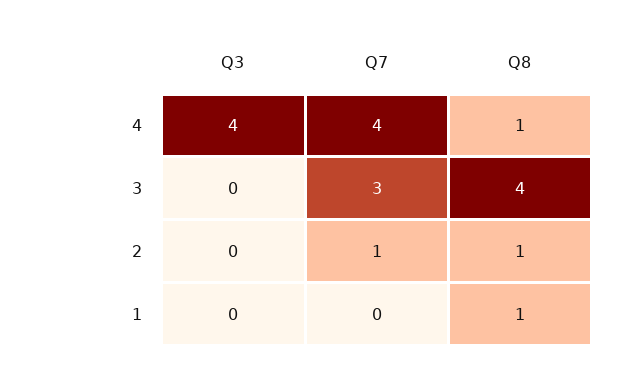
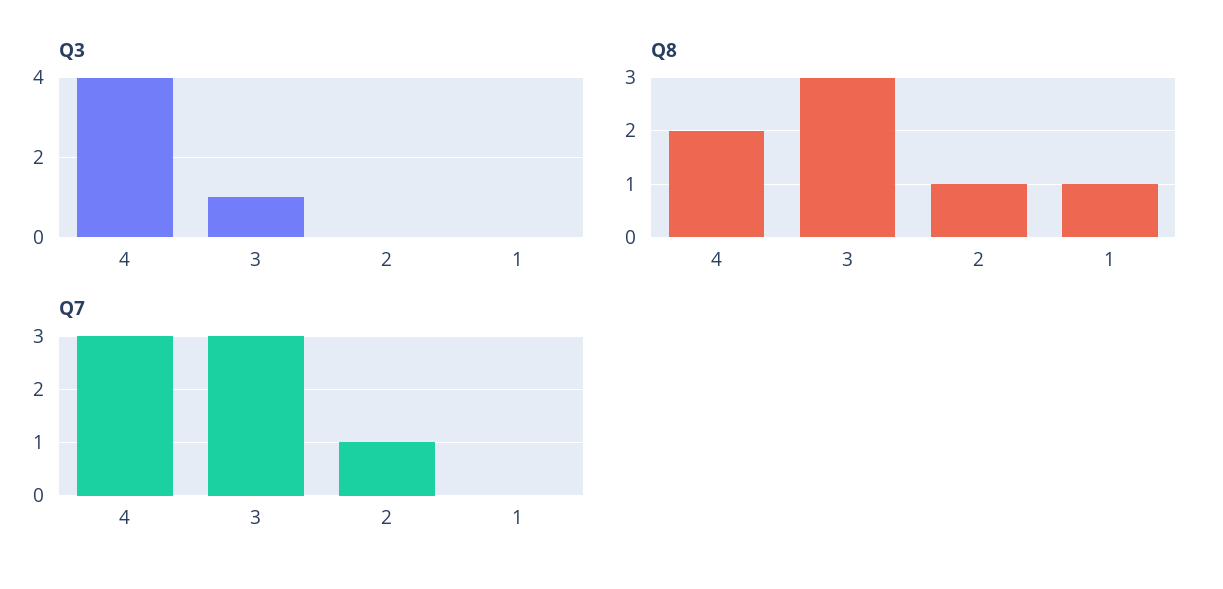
  {
    "Q3": {
      "4": 4,
-     "3": 0,
+     "3": 1,
      "2": 0,
      "1": 0
    },
    "Q7": {
-     "4": 4,
+     "4": 3,
      "3": 3,
      "2": 1,
      "1": 0
    },
    "Q8": {
-     "4": 1,
+     "4": 2,
-     "3": 4,
+     "3": 3,
      "2": 1,
      "1": 1
    }
  }

